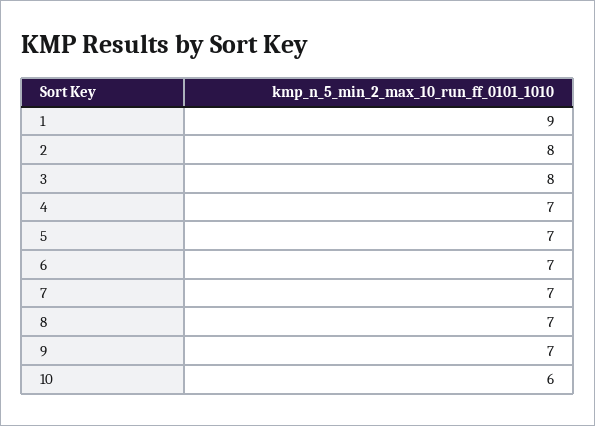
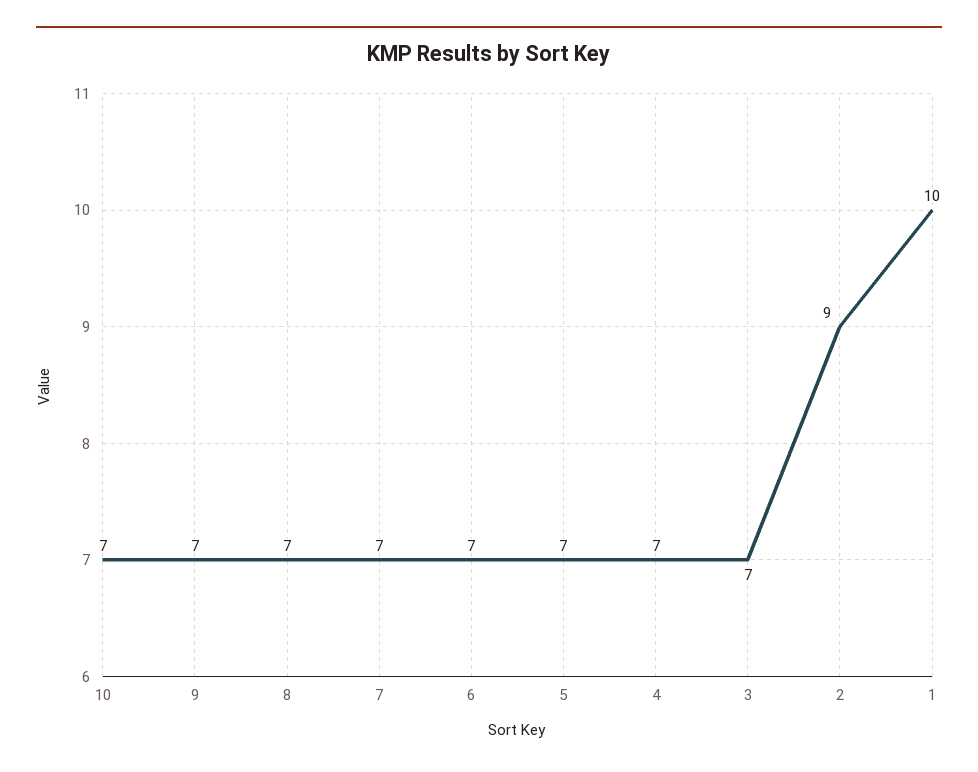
  {
-   "1": 9,
+   "1": 10,
-   "2": 8,
+   "2": 9,
-   "3": 8,
+   "3": 7,
    "4": 7,
    "5": 7,
    "6": 7,
    "7": 7,
    "8": 7,
    "9": 7,
-   "10": 6
+   "10": 7
  }

